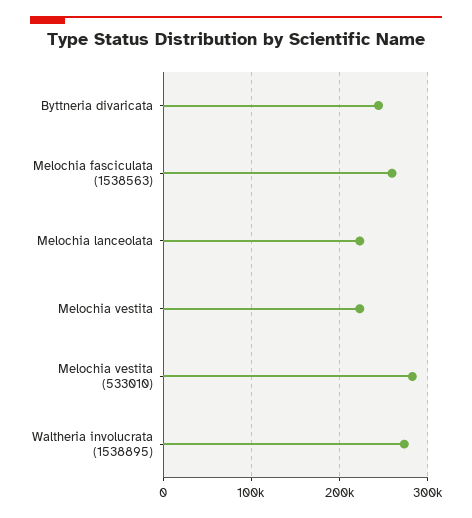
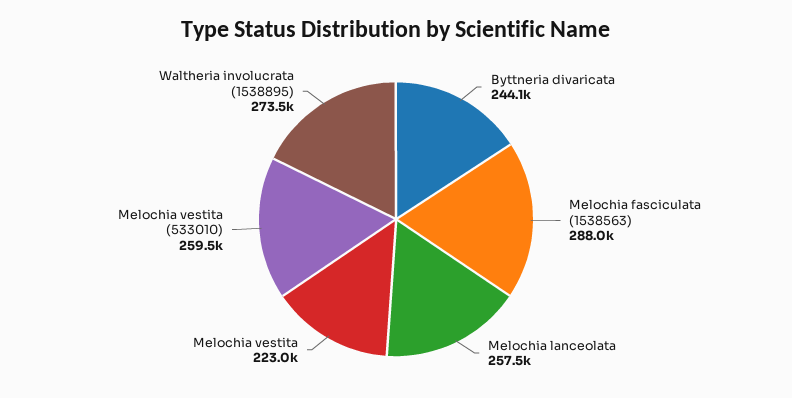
  {
    "Byttneria divaricata": 244100,
-   "Melochia fasciculata (1538563)": 260000,
+   "Melochia fasciculata (1538563)": 288000,
-   "Melochia lanceolata": 220000,
+   "Melochia lanceolata": 257500,
    "Melochia vestita": 223000,
-   "Melochia vestita (533010)": 280000,
+   "Melochia vestita (533010)": 259500,
    "Waltheria involucrata (1538895)": 273500
  }

